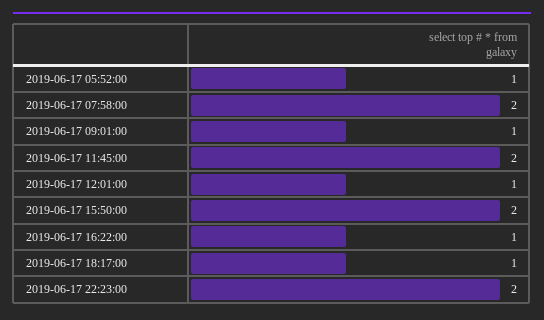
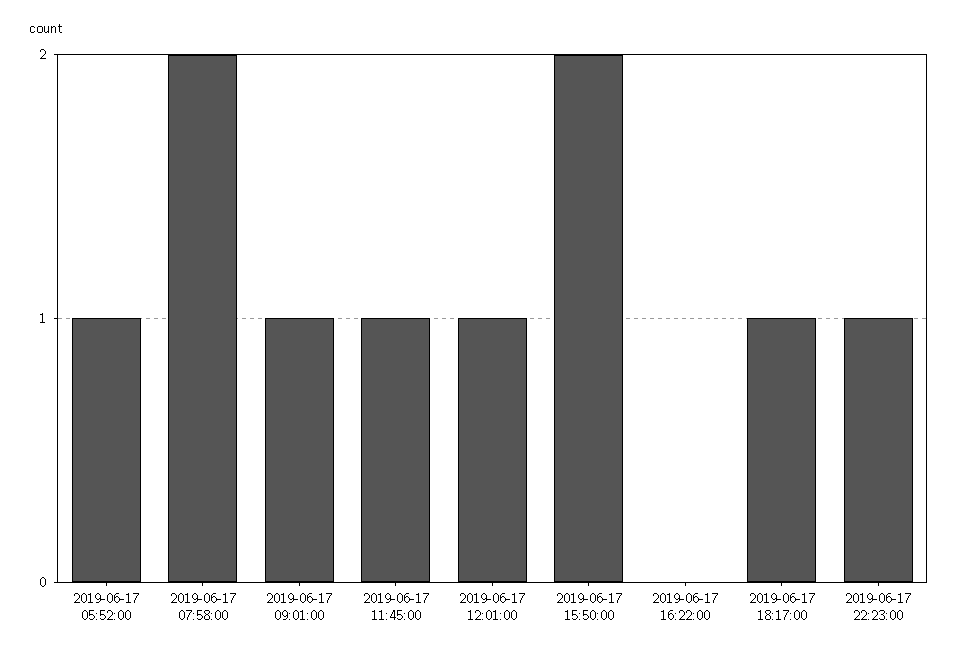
  {
    "2019-06-17 05:52:00": 1,
    "2019-06-17 07:58:00": 2,
    "2019-06-17 09:01:00": 1,
-   "2019-06-17 11:45:00": 2,
+   "2019-06-17 11:45:00": 1,
    "2019-06-17 12:01:00": 1,
    "2019-06-17 15:50:00": 2,
-   "2019-06-17 16:22:00": 1,
+   "2019-06-17 16:22:00": 0,
    "2019-06-17 18:17:00": 1,
-   "2019-06-17 22:23:00": 2
+   "2019-06-17 22:23:00": 1
  }

